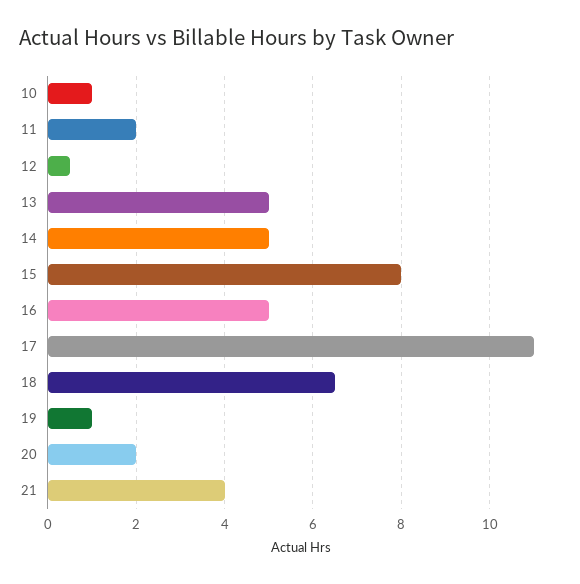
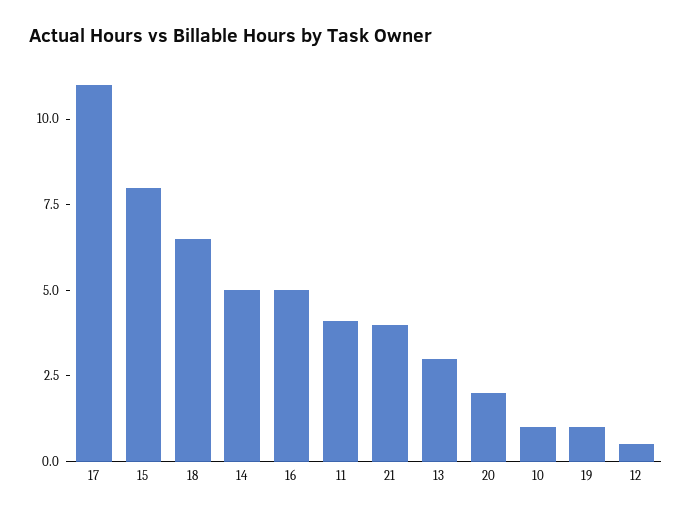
  {
    "10": 1,
-   "11": 2,
+   "11": 4,
    "12": 0.5,
-   "13": 5,
+   "13": 3,
    "14": 5,
    "15": 8,
    "16": 5,
    "17": 11,
    "18": 6.5,
    "19": 1,
    "20": 2,
    "21": 4
  }

